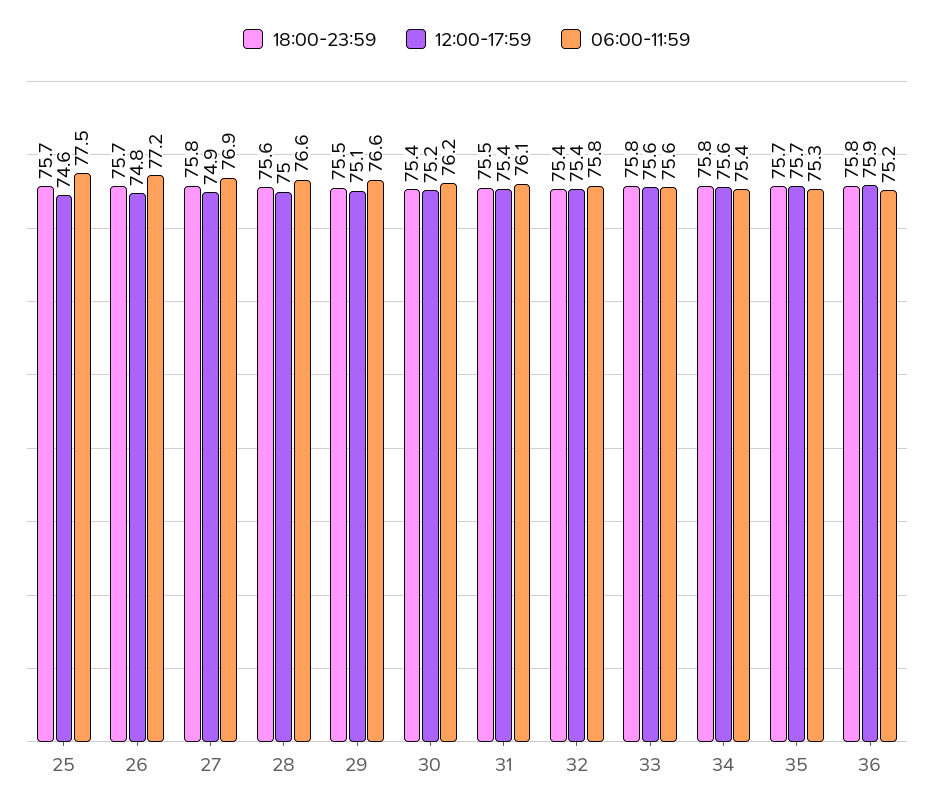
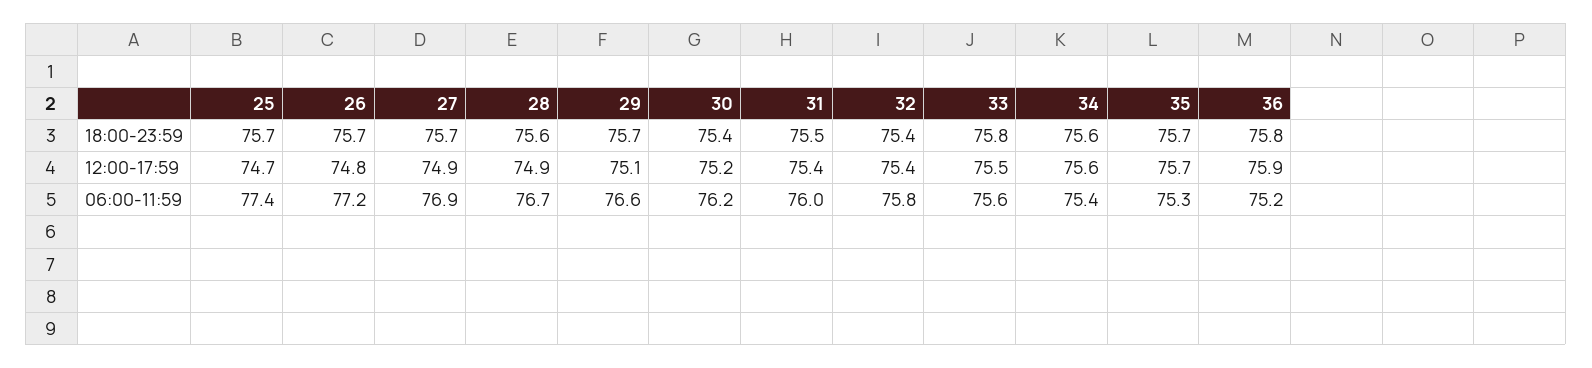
  {
    "18:00-23:59": {
      "25": 75.7,
      "26": 75.7,
-     "27": 75.8,
+     "27": 75.7,
      "28": 75.6,
-     "29": 75.5,
+     "29": 75.7,
      "30": 75.4,
      "31": 75.5,
      "32": 75.4,
      "33": 75.8,
-     "34": 75.8,
+     "34": 75.6,
      "35": 75.7,
      "36": 75.8
    },
    "12:00-17:59": {
-     "25": 74.6,
+     "25": 74.7,
      "26": 74.8,
      "27": 74.9,
-     "28": 75,
+     "28": 74.9,
      "29": 75.1,
      "30": 75.2,
      "31": 75.4,
      "32": 75.4,
-     "33": 75.6,
+     "33": 75.5,
      "34": 75.6,
      "35": 75.7,
      "36": 75.9
    },
    "06:00-11:59": {
-     "25": 77.5,
+     "25": 77.4,
      "26": 77.2,
      "27": 76.9,
-     "28": 76.6,
+     "28": 76.7,
      "29": 76.6,
      "30": 76.2,
-     "31": 76.1,
+     "31": 76,
      "32": 75.8,
      "33": 75.6,
      "34": 75.4,
      "35": 75.3,
      "36": 75.2
    }
  }

